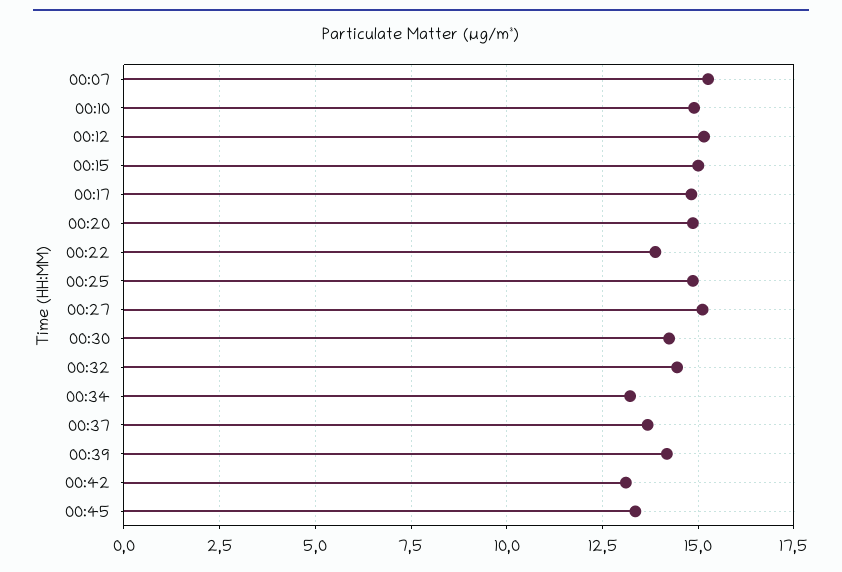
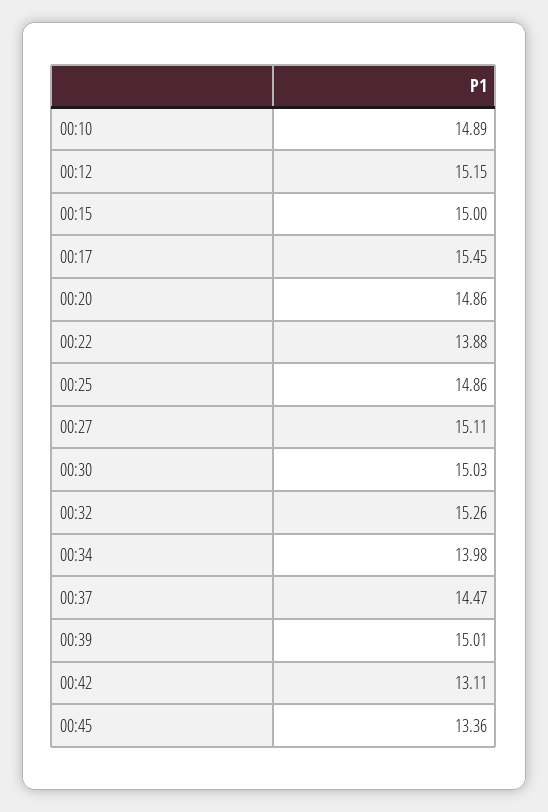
  {
-   "00:07": 15.25,
    "00:10": 14.89,
    "00:12": 15.15,
    "00:15": 15,
-   "00:17": 14.75,
+   "00:17": 15.45,
    "00:20": 14.86,
    "00:22": 13.88,
    "00:25": 14.86,
    "00:27": 15.11,
-   "00:30": 14.25,
+   "00:30": 15.03,
-   "00:32": 14.5,
+   "00:32": 15.26,
-   "00:34": 13.25,
+   "00:34": 13.98,
-   "00:37": 13.75,
+   "00:37": 14.47,
-   "00:39": 14.25,
+   "00:39": 15.01,
    "00:42": 13.11,
    "00:45": 13.36
  }

